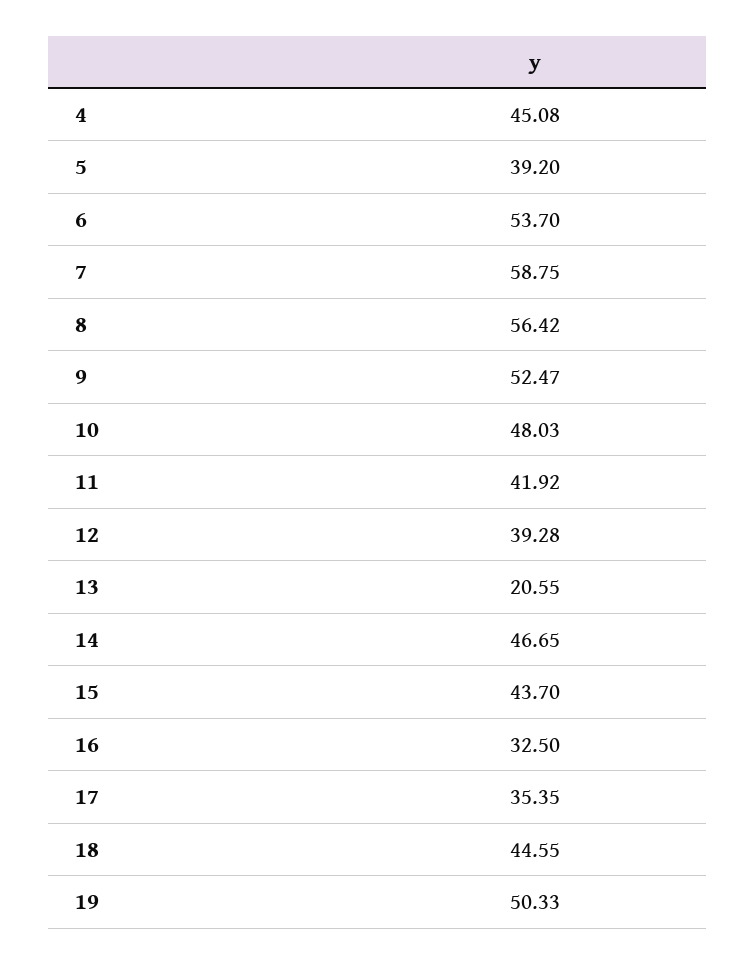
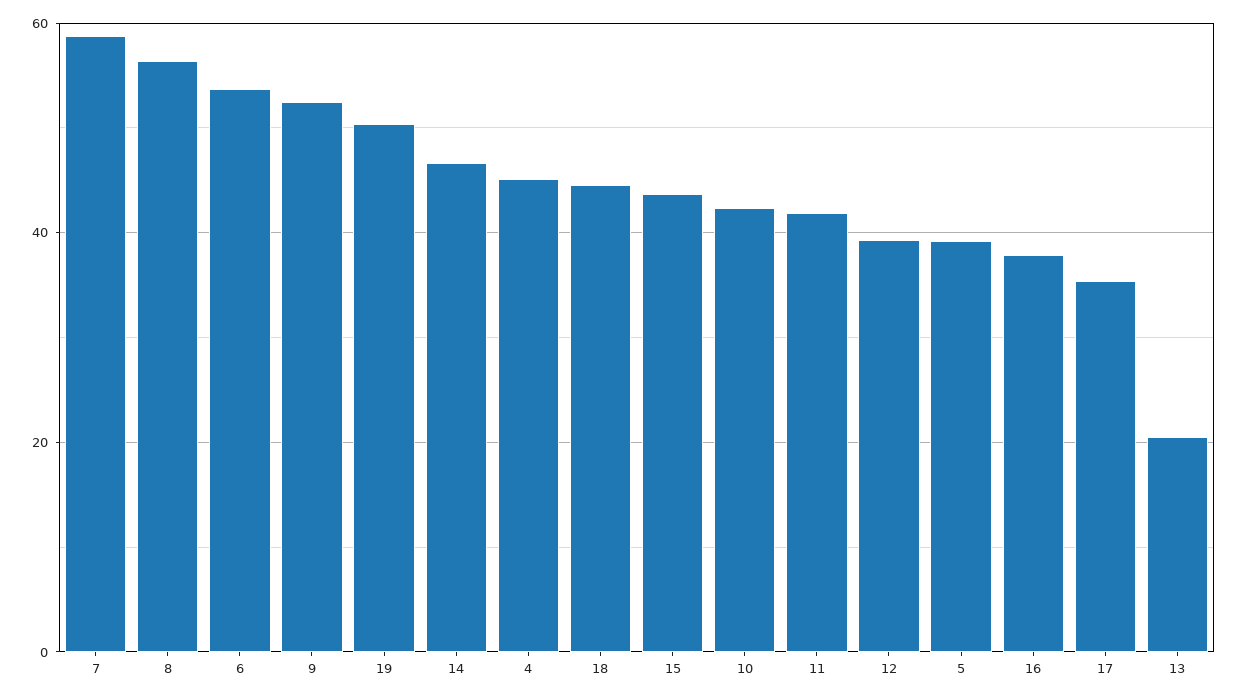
  {
    "4": 45.08,
    "5": 39.2,
    "6": 53.7,
    "7": 58.75,
    "8": 56.42,
    "9": 52.47,
-   "10": 48.03,
+   "10": 42,
    "11": 41.92,
    "12": 39.28,
    "13": 20.55,
    "14": 46.65,
    "15": 43.7,
-   "16": 32.5,
+   "16": 38,
    "17": 35.35,
    "18": 44.55,
    "19": 50.33
  }

